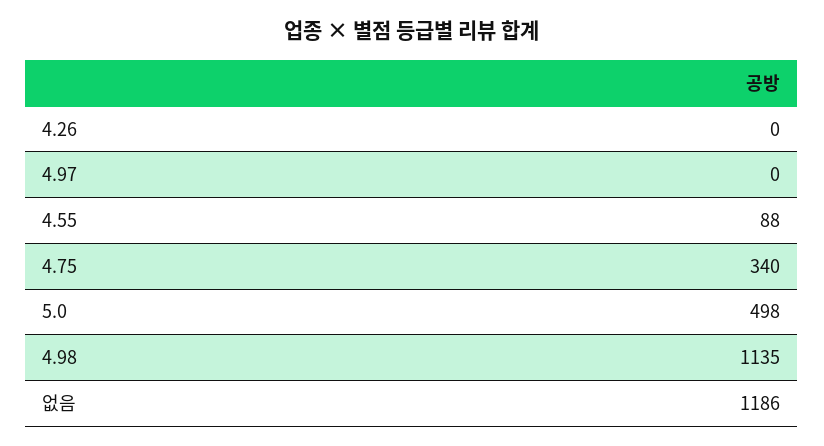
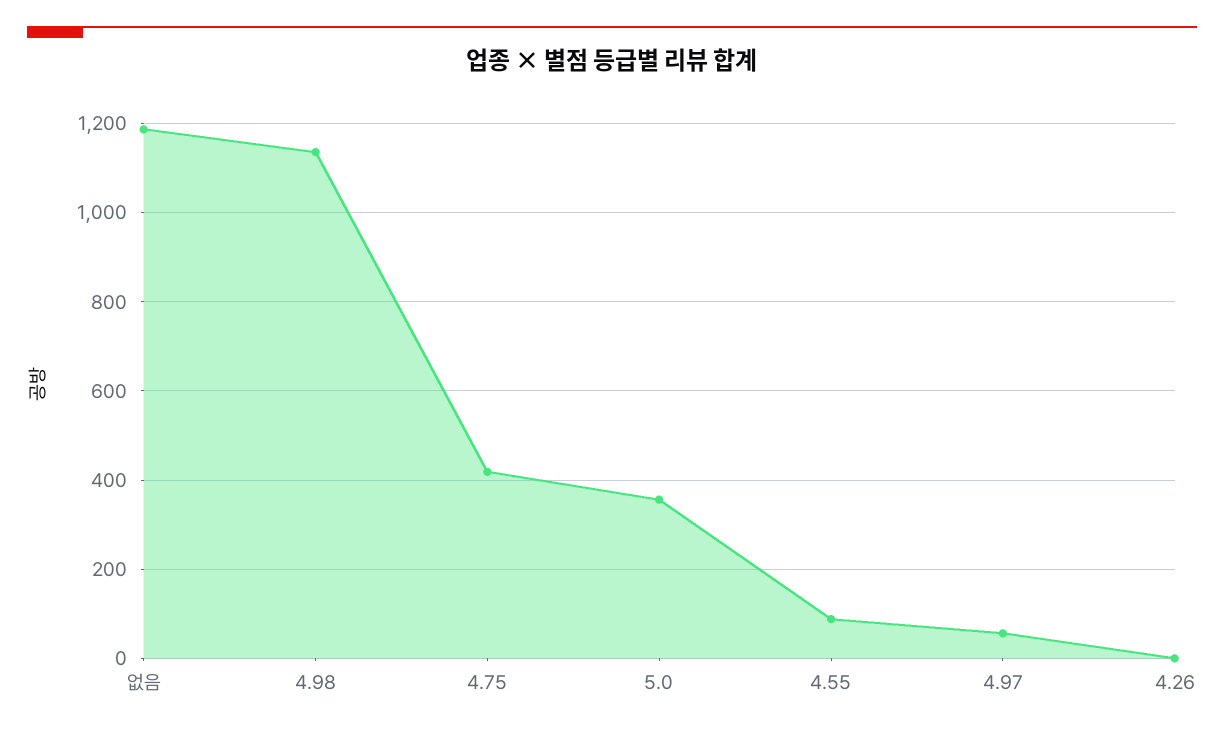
  {
    "4.26": 0,
-   "4.97": 0,
+   "4.97": 60,
    "4.55": 88,
-   "4.75": 340,
+   "4.75": 420,
-   "5.0": 498,
+   "5.0": 360,
    "4.98": 1135,
    "없음": 1186
  }

